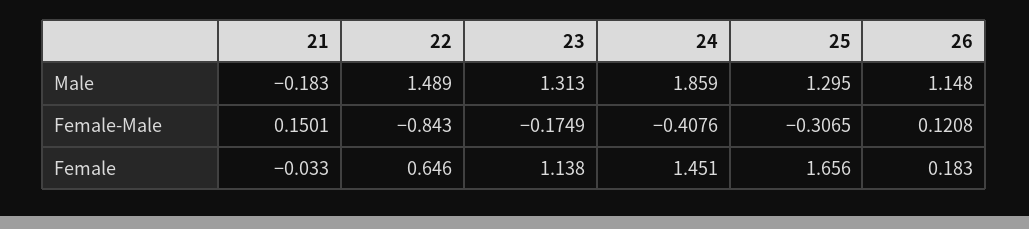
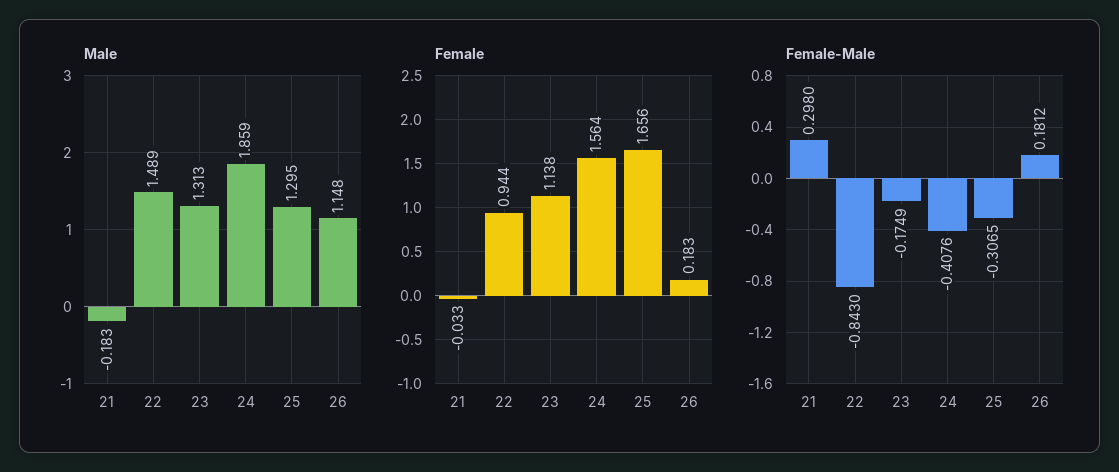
  {
    "Male": {
      "21": -0.183,
      "22": 1.489,
      "23": 1.313,
      "24": 1.859,
      "25": 1.295,
      "26": 1.148
    },
    "Female-Male": {
-     "21": 0.1501,
+     "21": 0.298,
      "22": -0.843,
      "23": -0.1749,
      "24": -0.4076,
      "25": -0.3065,
-     "26": 0.1208
+     "26": 0.1812
    },
    "Female": {
      "21": -0.033,
-     "22": 0.646,
+     "22": 0.944,
      "23": 1.138,
-     "24": 1.451,
+     "24": 1.564,
      "25": 1.656,
      "26": 0.183
    }
  }

